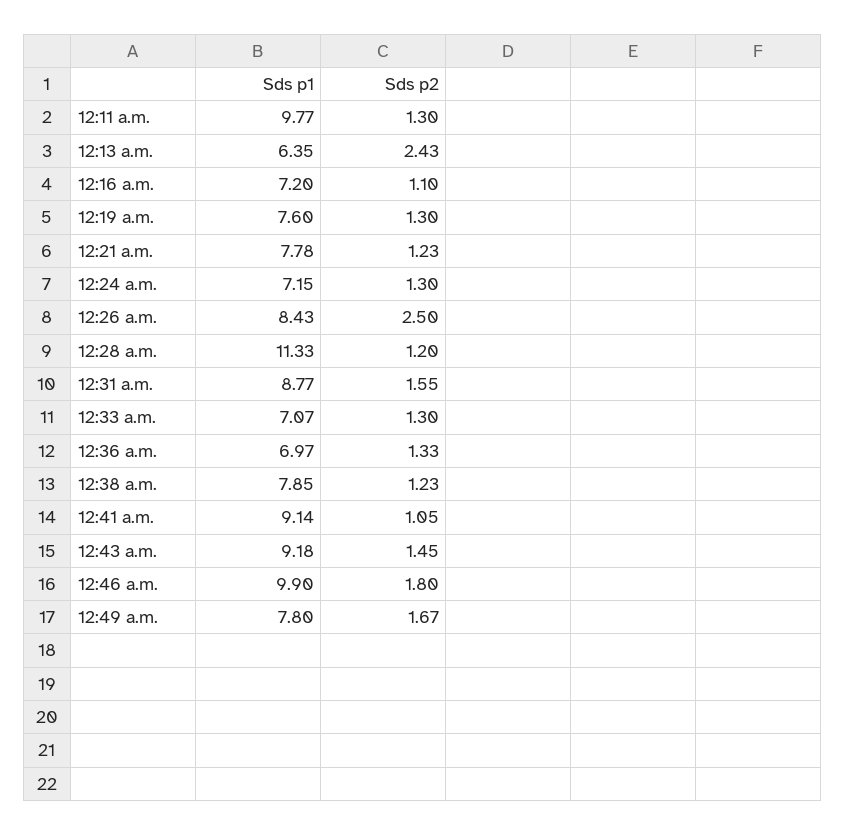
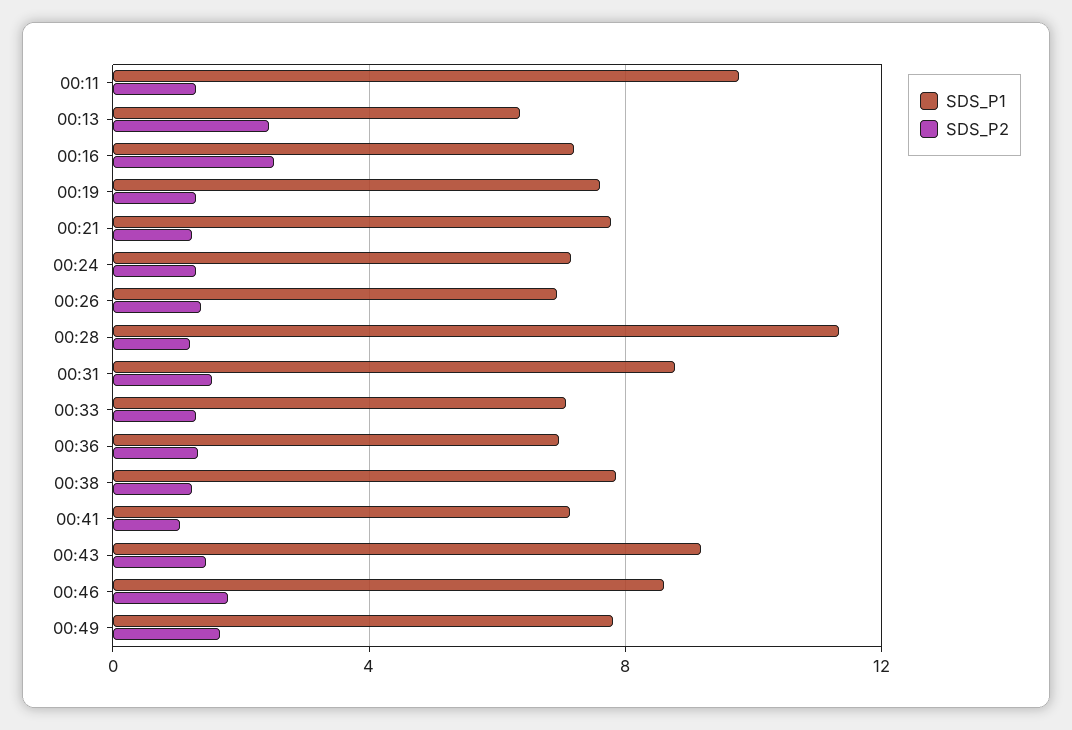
  {
    "Sds p1": {
      "12:11 a.m.": 9.77,
      "12:13 a.m.": 6.35,
      "12:16 a.m.": 7.2,
      "12:19 a.m.": 7.6,
      "12:21 a.m.": 7.78,
      "12:24 a.m.": 7.15,
-     "12:26 a.m.": 8.43,
+     "12:26 a.m.": 7,
      "12:28 a.m.": 11.33,
      "12:31 a.m.": 8.77,
      "12:33 a.m.": 7.07,
      "12:36 a.m.": 6.97,
      "12:38 a.m.": 7.85,
-     "12:41 a.m.": 9.14,
+     "12:41 a.m.": 7,
      "12:43 a.m.": 9.18,
-     "12:46 a.m.": 9.9,
+     "12:46 a.m.": 8.5,
      "12:49 a.m.": 7.8
    },
    "Sds p2": {
      "12:11 a.m.": 1.3,
      "12:13 a.m.": 2.43,
-     "12:16 a.m.": 1.1,
+     "12:16 a.m.": 2.5,
      "12:19 a.m.": 1.3,
      "12:21 a.m.": 1.23,
      "12:24 a.m.": 1.3,
-     "12:26 a.m.": 2.5,
+     "12:26 a.m.": 1.5,
      "12:28 a.m.": 1.2,
      "12:31 a.m.": 1.55,
      "12:33 a.m.": 1.3,
      "12:36 a.m.": 1.33,
      "12:38 a.m.": 1.23,
      "12:41 a.m.": 1.05,
      "12:43 a.m.": 1.45,
      "12:46 a.m.": 1.8,
      "12:49 a.m.": 1.67
    }
  }

